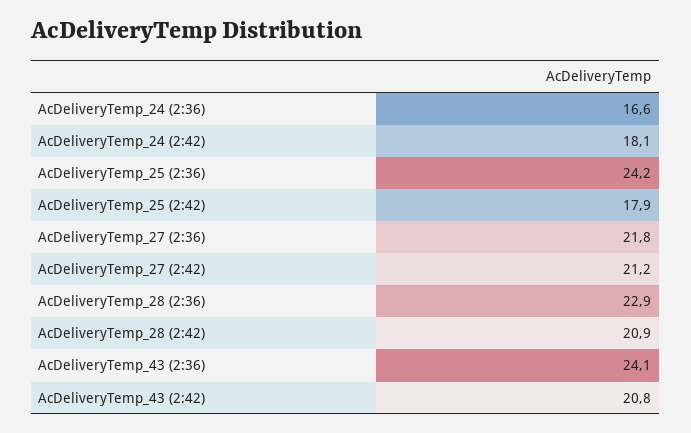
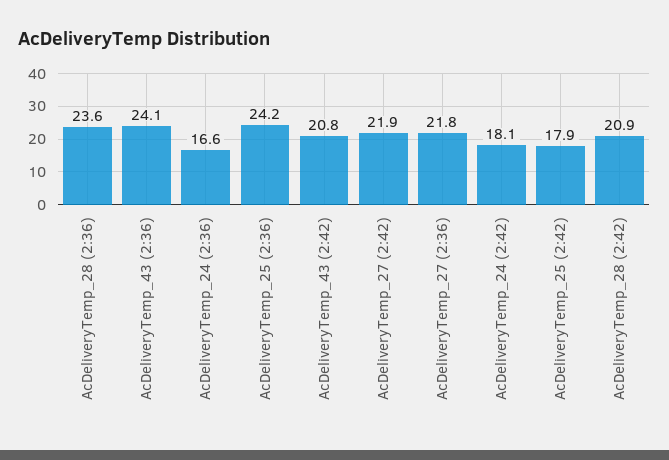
  {
    "AcDeliveryTemp_24 (2:36)": 16.6,
    "AcDeliveryTemp_24 (2:42)": 18.1,
    "AcDeliveryTemp_25 (2:36)": 24.2,
    "AcDeliveryTemp_25 (2:42)": 17.9,
    "AcDeliveryTemp_27 (2:36)": 21.8,
-   "AcDeliveryTemp_27 (2:42)": 21.2,
+   "AcDeliveryTemp_27 (2:42)": 21.9,
-   "AcDeliveryTemp_28 (2:36)": 22.9,
+   "AcDeliveryTemp_28 (2:36)": 23.6,
    "AcDeliveryTemp_28 (2:42)": 20.9,
    "AcDeliveryTemp_43 (2:36)": 24.1,
    "AcDeliveryTemp_43 (2:42)": 20.8
  }

